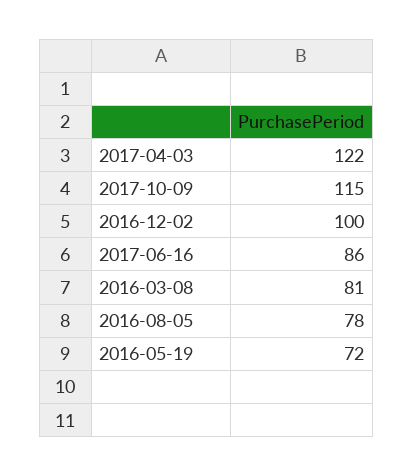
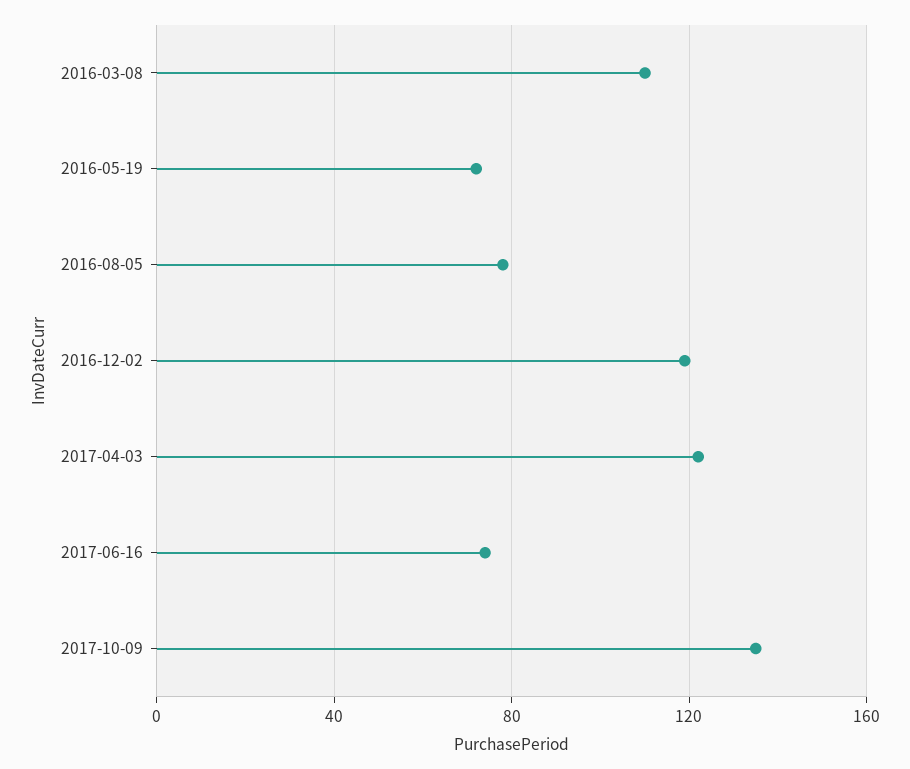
  {
    "2017-04-03": 122,
-   "2017-10-09": 115,
+   "2017-10-09": 135,
-   "2016-12-02": 100,
+   "2016-12-02": 120,
-   "2017-06-16": 86,
+   "2017-06-16": 75,
-   "2016-03-08": 81,
+   "2016-03-08": 110,
    "2016-08-05": 78,
    "2016-05-19": 72
  }

